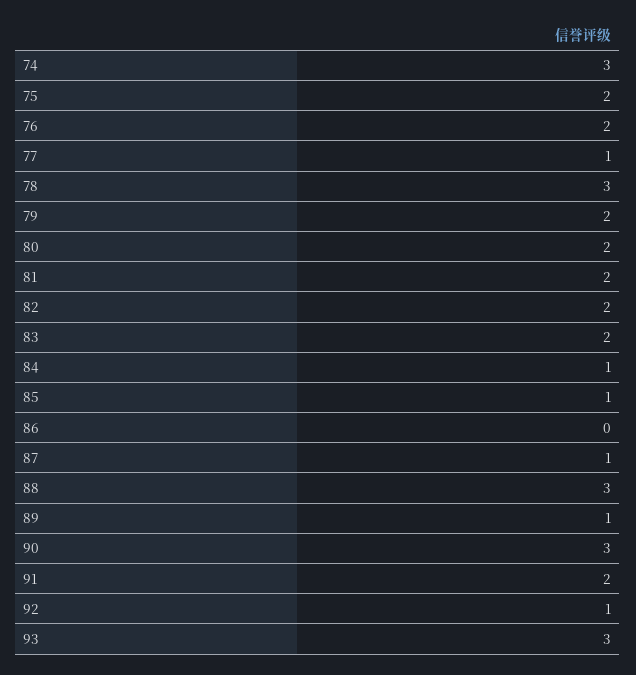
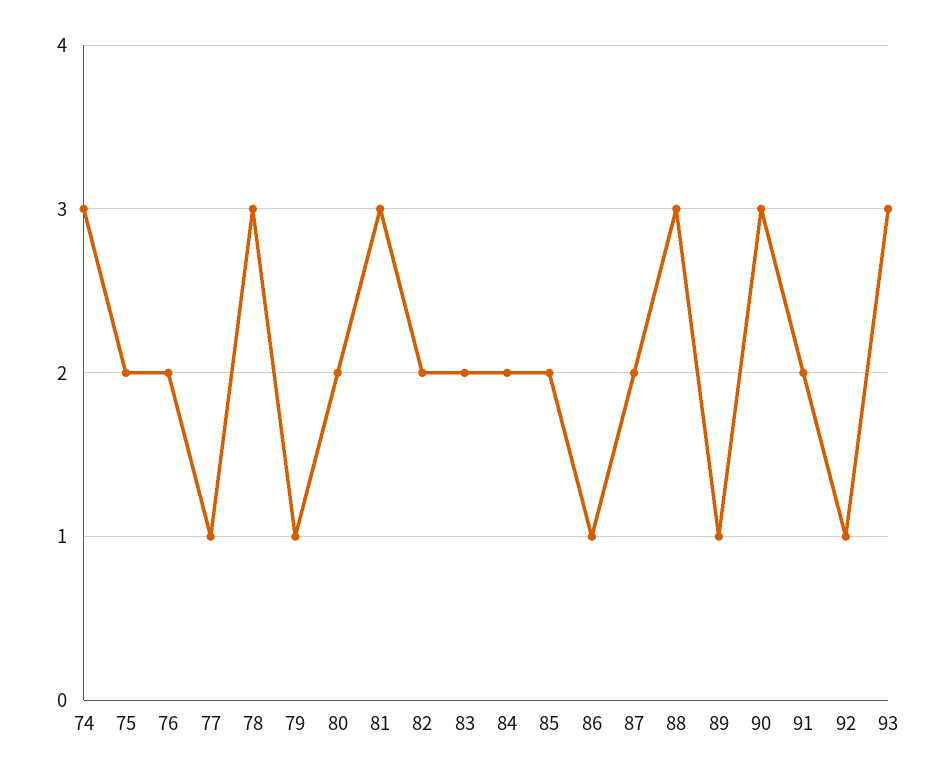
  {
    "74": 3,
    "75": 2,
    "76": 2,
    "77": 1,
    "78": 3,
-   "79": 2,
+   "79": 1,
    "80": 2,
-   "81": 2,
+   "81": 3,
    "82": 2,
    "83": 2,
-   "84": 1,
+   "84": 2,
-   "85": 1,
+   "85": 2,
-   "86": 0,
+   "86": 1,
-   "87": 1,
+   "87": 2,
    "88": 3,
    "89": 1,
    "90": 3,
    "91": 2,
    "92": 1,
    "93": 3
  }

